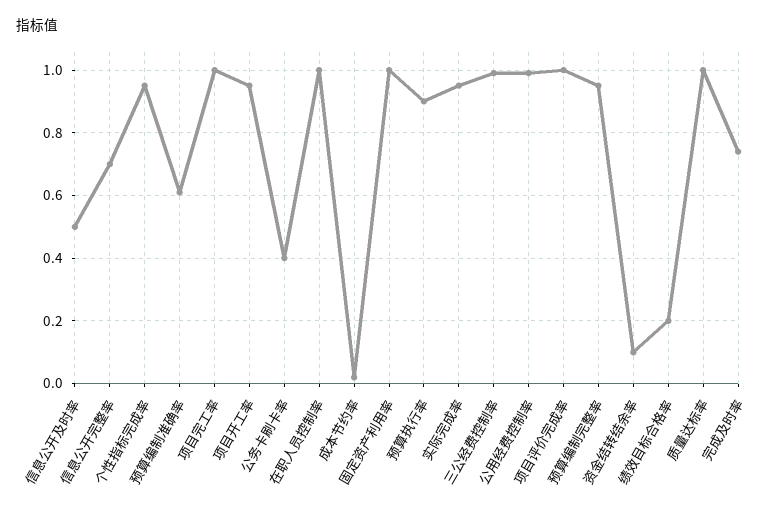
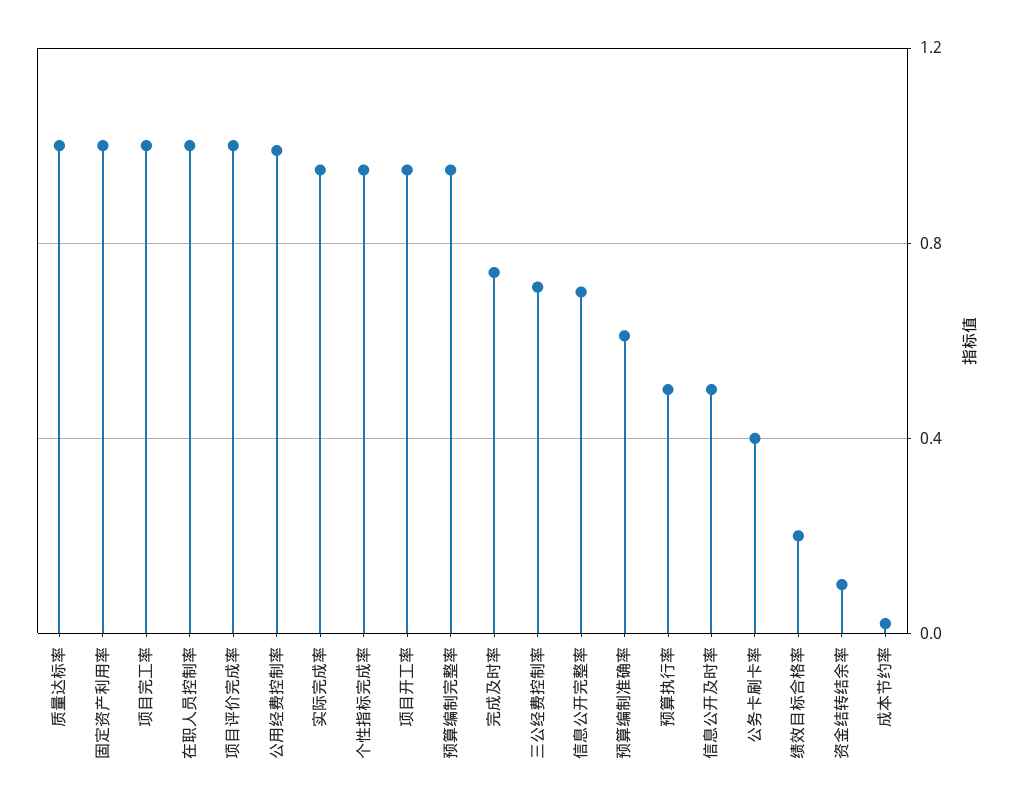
  {
    "信息公开及时率": 0.5,
    "信息公开完整率": 0.7,
    "个性指标完成率": 0.95,
    "预算编制准确率": 0.6,
    "项目完工率": 1,
    "项目开工率": 0.95,
    "公务卡刷卡率": 0.4,
    "在职人员控制率": 1,
    "成本节约率": 0,
    "固定资产利用率": 1,
-   "预算执行率": 0.9,
+   "预算执行率": 0.5,
    "实际完成率": 0.95,
-   "三公经费控制率": 1,
+   "三公经费控制率": 0.7,
    "公用经费控制率": 1,
    "项目评价完成率": 1,
    "预算编制完整率": 0.95,
    "资金结转结余率": 0.1,
    "绩效目标合格率": 0.2,
    "质量达标率": 1,
    "完成及时率": 0.75
  }

